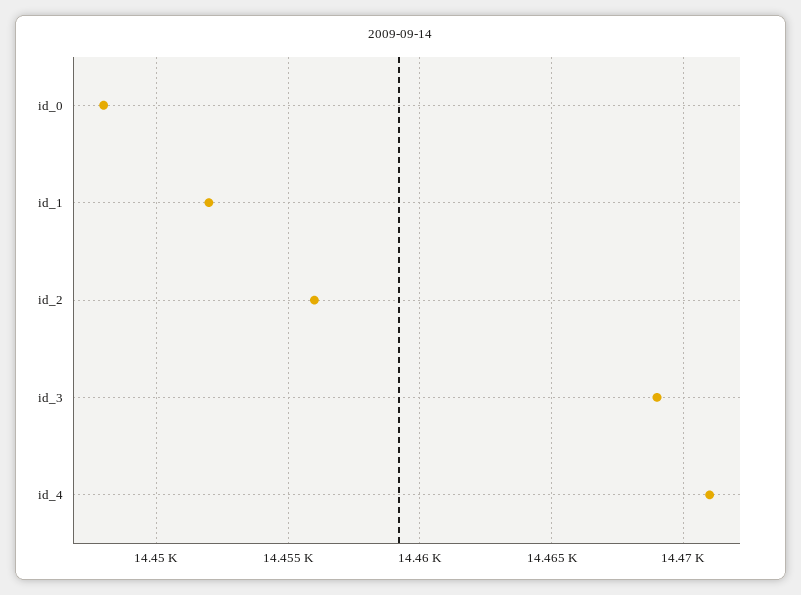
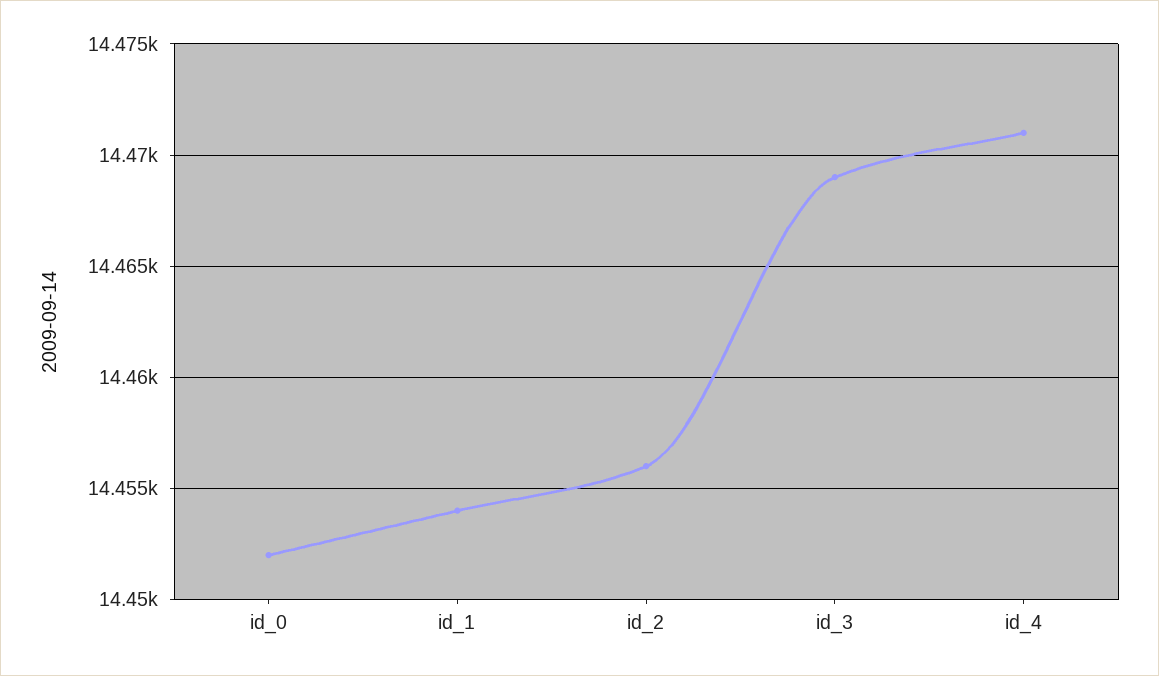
  {
-   "id_0": 14448,
+   "id_0": 14452,
-   "id_1": 14452,
+   "id_1": 14454,
    "id_2": 14456,
    "id_3": 14469,
    "id_4": 14471
  }

